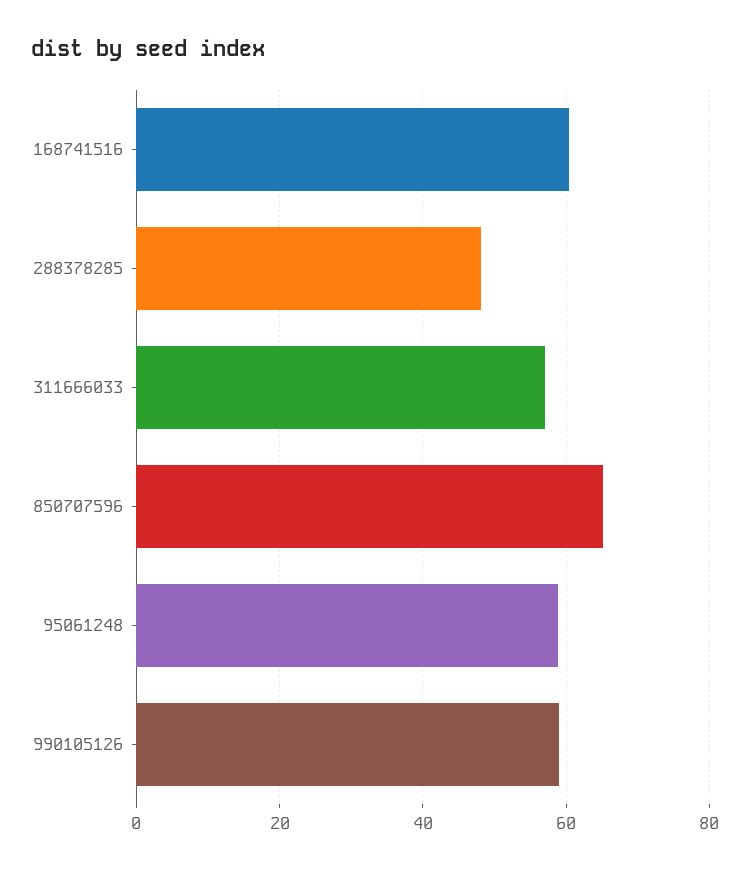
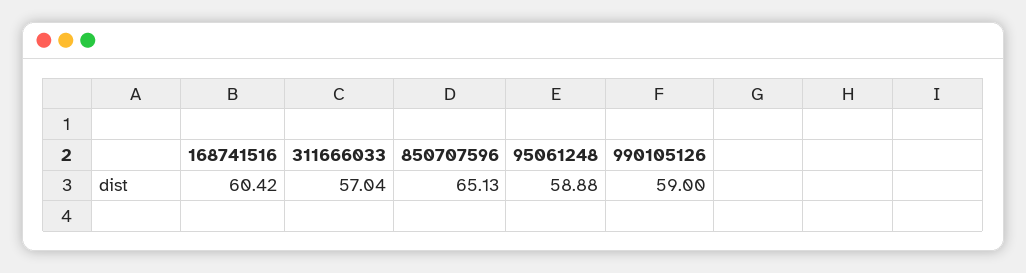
  {
    "168741516": 60.42,
-   "288378285": 48,
    "311666033": 57.04,
    "850707596": 65.13,
    "95061248": 58.88,
    "990105126": 59
  }

